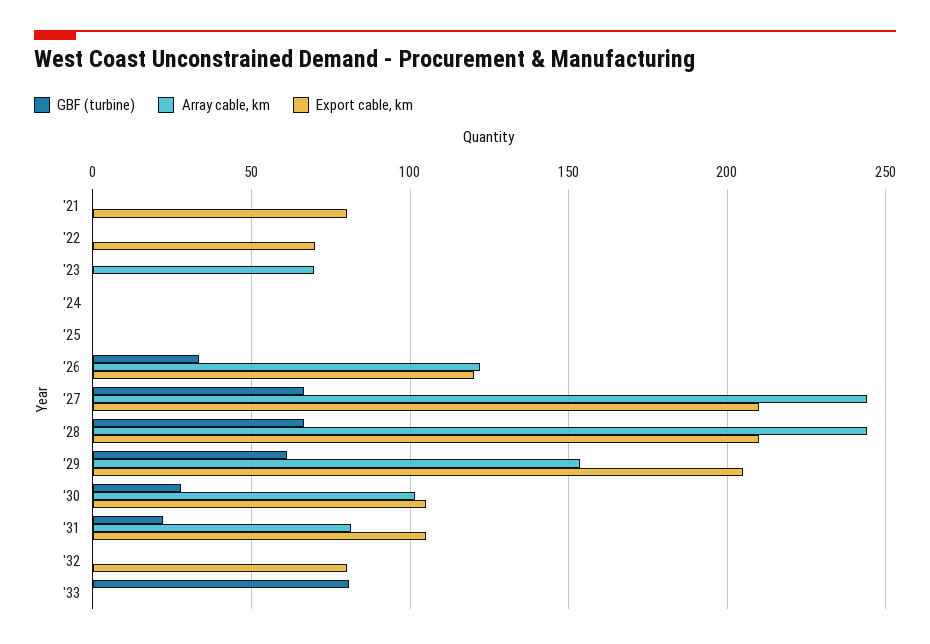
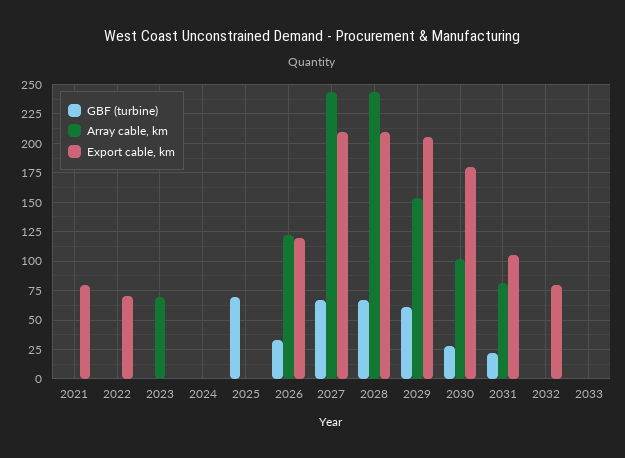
  {
    "GBF (turbine)": {
      "'21": 0,
      "'22": 0,
      "'23": 0,
      "'24": 0,
-     "'25": 0,
+     "'25": 75,
      "'26": 35,
      "'27": 65,
      "'28": 65,
      "'29": 60,
      "'30": 30,
      "'31": 20,
      "'32": 0,
-     "'33": 80
+     "'33": 0
    },
    "Array cable, km": {
      "'21": 0,
      "'22": 0,
      "'23": 70,
      "'24": 0,
      "'25": 0,
      "'26": 120,
      "'27": 245,
      "'28": 245,
      "'29": 155,
      "'30": 100,
      "'31": 80,
      "'32": 0,
      "'33": 0
    },
    "Export cable, km": {
      "'21": 80,
      "'22": 70,
      "'23": 0,
      "'24": 0,
      "'25": 0,
      "'26": 120,
      "'27": 210,
      "'28": 210,
      "'29": 205,
-     "'30": 105,
+     "'30": 175,
      "'31": 105,
      "'32": 80,
      "'33": 0
    }
  }

